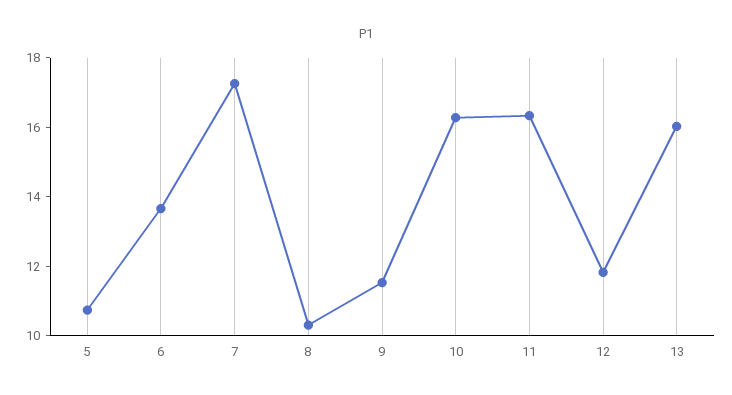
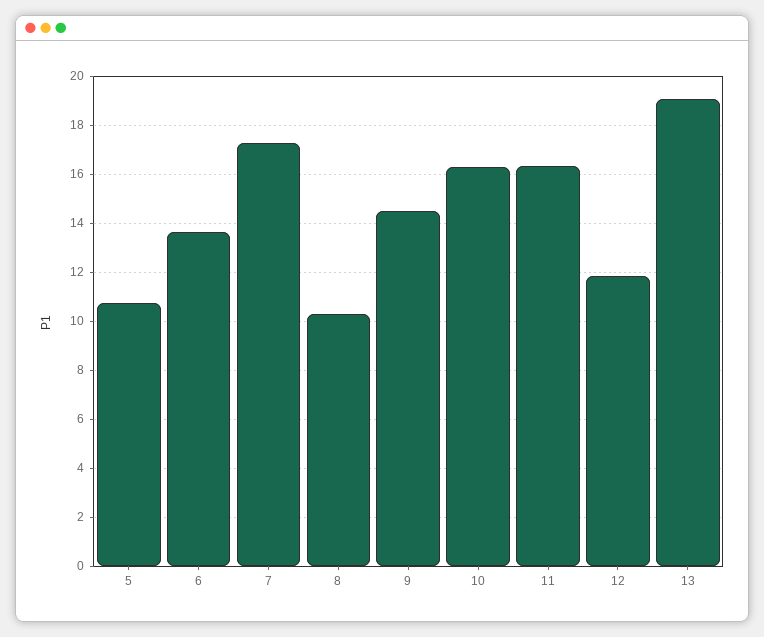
  {
    "5": 10.75,
    "6": 13.75,
    "7": 17.25,
    "8": 10.25,
-   "9": 11.5,
+   "9": 14.5,
    "10": 16.25,
    "11": 16.25,
    "12": 11.75,
-   "13": 16
+   "13": 19
  }

